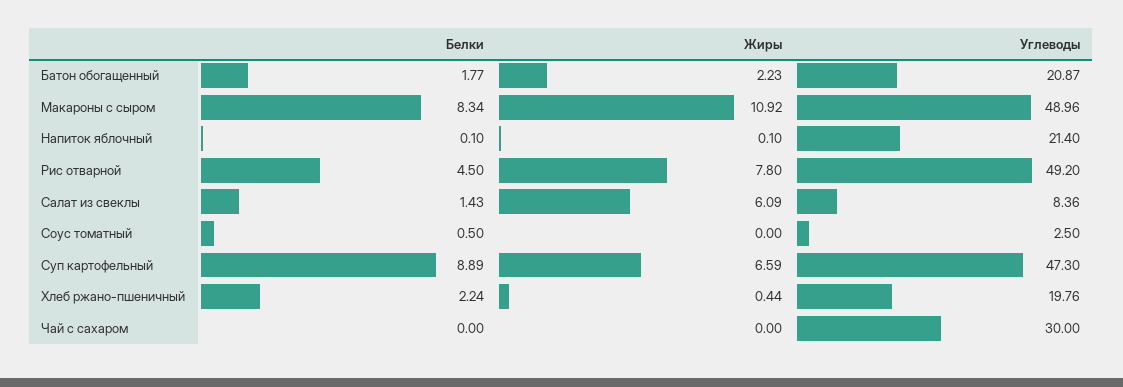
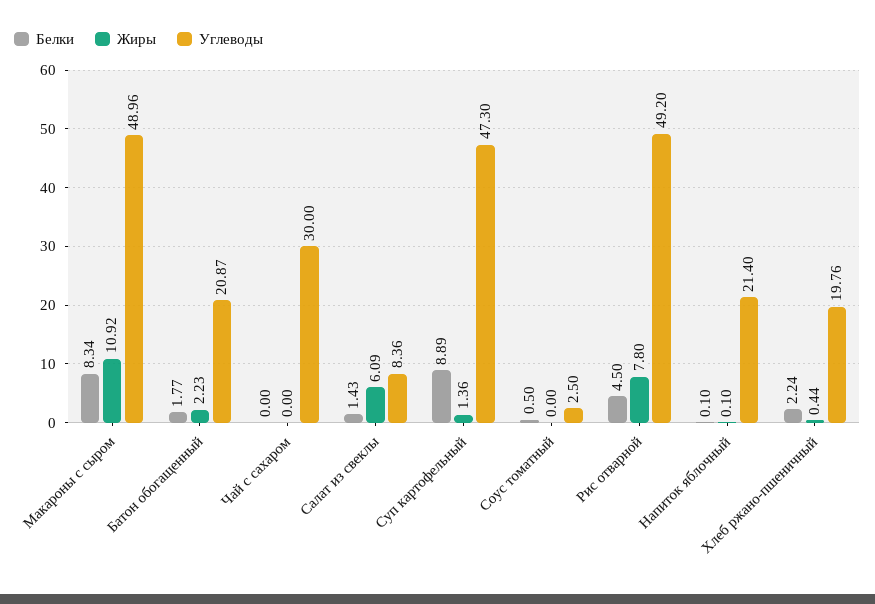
  {
    "Белки": {
      "Батон обогащенный": 1.77,
      "Макароны с сыром": 8.34,
      "Напиток яблочный": 0.1,
      "Рис отварной": 4.5,
      "Салат из свеклы": 1.43,
      "Соус томатный": 0.5,
      "Суп картофельный": 8.89,
      "Хлеб ржано-пшеничный": 2.24,
      "Чай с сахаром": 0
    },
    "Жиры": {
      "Батон обогащенный": 2.23,
      "Макароны с сыром": 10.92,
      "Напиток яблочный": 0.1,
      "Рис отварной": 7.8,
      "Салат из свеклы": 6.09,
      "Соус томатный": 0,
-     "Суп картофельный": 6.59,
+     "Суп картофельный": 1.36,
      "Хлеб ржано-пшеничный": 0.44,
      "Чай с сахаром": 0
    },
    "Углеводы": {
      "Батон обогащенный": 20.87,
      "Макароны с сыром": 48.96,
      "Напиток яблочный": 21.4,
      "Рис отварной": 49.2,
      "Салат из свеклы": 8.36,
      "Соус томатный": 2.5,
      "Суп картофельный": 47.3,
      "Хлеб ржано-пшеничный": 19.76,
      "Чай с сахаром": 30
    }
  }

